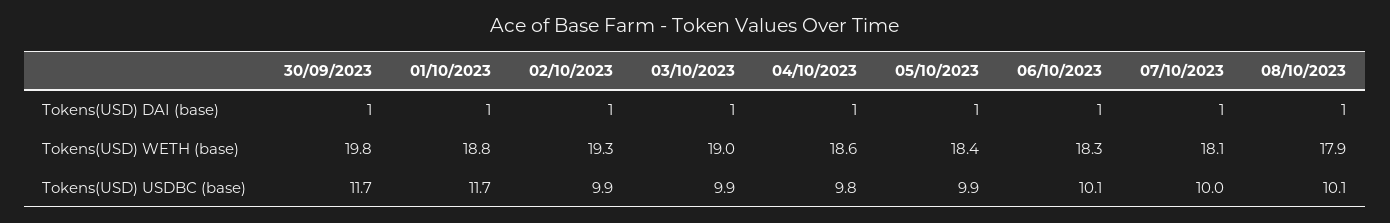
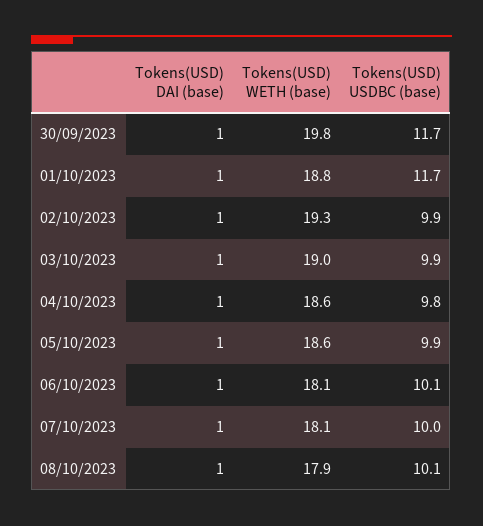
  {
    "30/09/2023": {
      "Tokens(USD) DAI (base)": 1,
      "Tokens(USD) WETH (base)": 19.8,
      "Tokens(USD) USDBC (base)": 11.7
    },
    "01/10/2023": {
      "Tokens(USD) DAI (base)": 1,
      "Tokens(USD) WETH (base)": 18.8,
      "Tokens(USD) USDBC (base)": 11.7
    },
    "02/10/2023": {
      "Tokens(USD) DAI (base)": 1,
      "Tokens(USD) WETH (base)": 19.3,
      "Tokens(USD) USDBC (base)": 9.9
    },
    "03/10/2023": {
      "Tokens(USD) DAI (base)": 1,
      "Tokens(USD) WETH (base)": 19,
      "Tokens(USD) USDBC (base)": 9.9
    },
    "04/10/2023": {
      "Tokens(USD) DAI (base)": 1,
      "Tokens(USD) WETH (base)": 18.6,
      "Tokens(USD) USDBC (base)": 9.8
    },
    "05/10/2023": {
      "Tokens(USD) DAI (base)": 1,
-     "Tokens(USD) WETH (base)": 18.4,
+     "Tokens(USD) WETH (base)": 18.6,
      "Tokens(USD) USDBC (base)": 9.9
    },
    "06/10/2023": {
      "Tokens(USD) DAI (base)": 1,
-     "Tokens(USD) WETH (base)": 18.3,
+     "Tokens(USD) WETH (base)": 18.1,
      "Tokens(USD) USDBC (base)": 10.1
    },
    "07/10/2023": {
      "Tokens(USD) DAI (base)": 1,
      "Tokens(USD) WETH (base)": 18.1,
      "Tokens(USD) USDBC (base)": 10
    },
    "08/10/2023": {
      "Tokens(USD) DAI (base)": 1,
      "Tokens(USD) WETH (base)": 17.9,
      "Tokens(USD) USDBC (base)": 10.1
    }
  }

